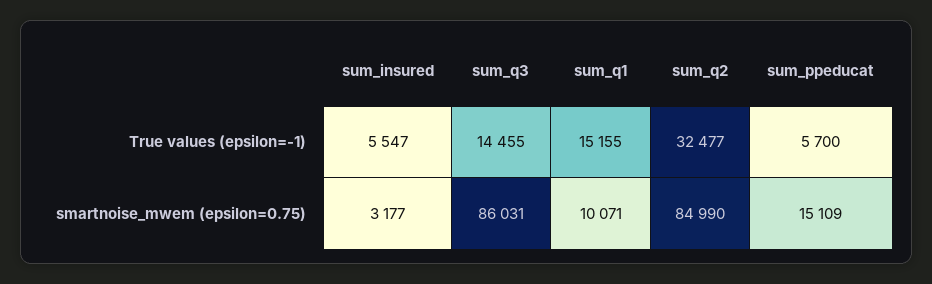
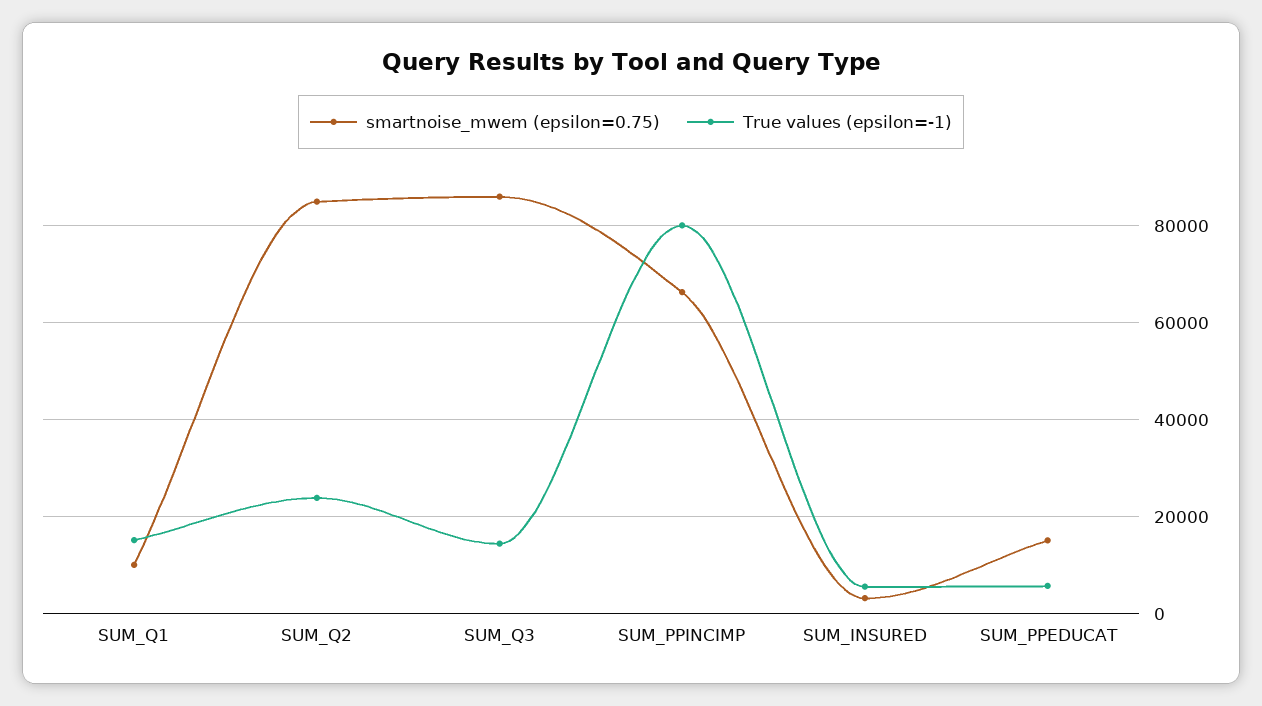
  {
    "True values (epsilon=-1)": {
      "sum_insured": 5547,
      "sum_q3": 14455,
      "sum_q1": 15155,
-     "sum_q2": 32477,
+     "sum_q2": 24000,
-     "sum_ppeducat": 5700
+     "sum_ppeducat": 5700,
+     "SUM_PPINCIMP": 80000
    },
    "smartnoise_mwem (epsilon=0.75)": {
      "sum_insured": 3177,
      "sum_q3": 86031,
      "sum_q1": 10071,
      "sum_q2": 84990,
-     "sum_ppeducat": 15109
+     "sum_ppeducat": 15109,
+     "SUM_PPINCIMP": 66000
    }
  }

